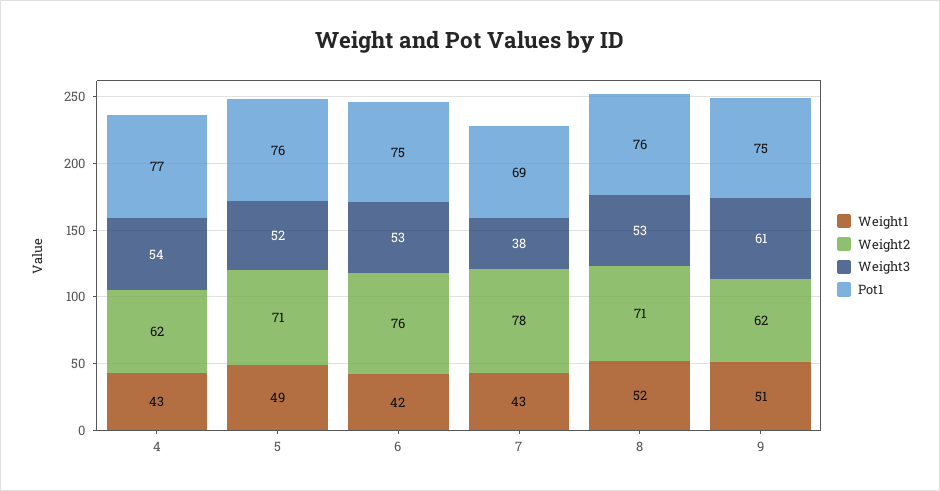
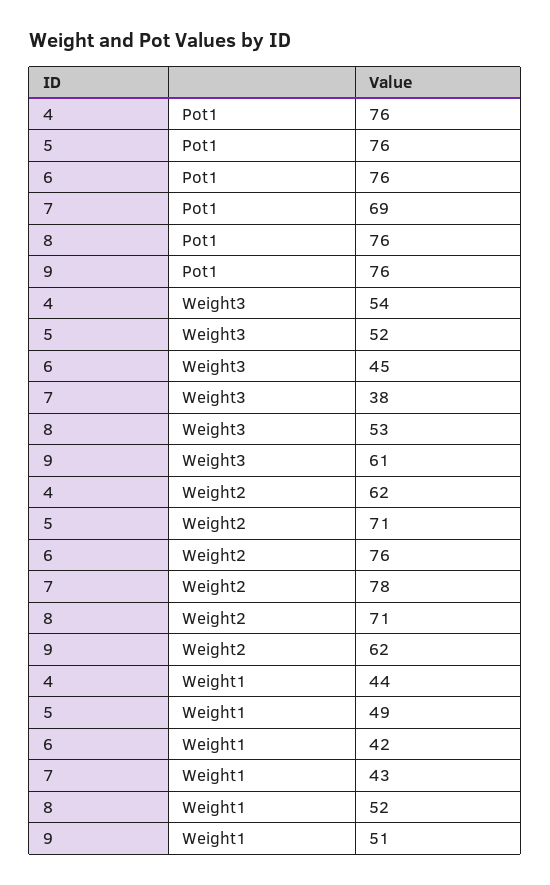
  {
    "Weight1": {
-     "4": 43,
+     "4": 44,
      "5": 49,
      "6": 42,
      "7": 43,
      "8": 52,
      "9": 51
    },
    "Weight2": {
      "4": 62,
      "5": 71,
      "6": 76,
      "7": 78,
      "8": 71,
      "9": 62
    },
    "Weight3": {
      "4": 54,
      "5": 52,
-     "6": 53,
+     "6": 45,
      "7": 38,
      "8": 53,
      "9": 61
    },
    "Pot1": {
-     "4": 77,
+     "4": 76,
      "5": 76,
-     "6": 75,
+     "6": 76,
      "7": 69,
      "8": 76,
-     "9": 75
+     "9": 76
    }
  }

